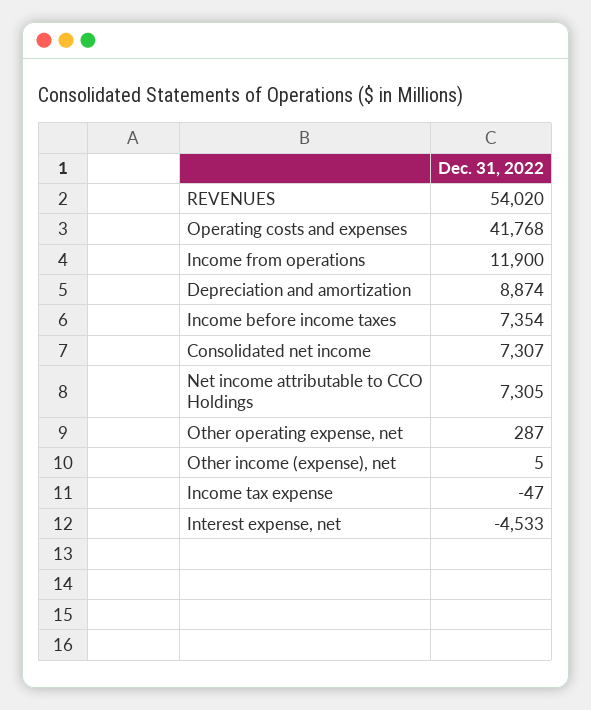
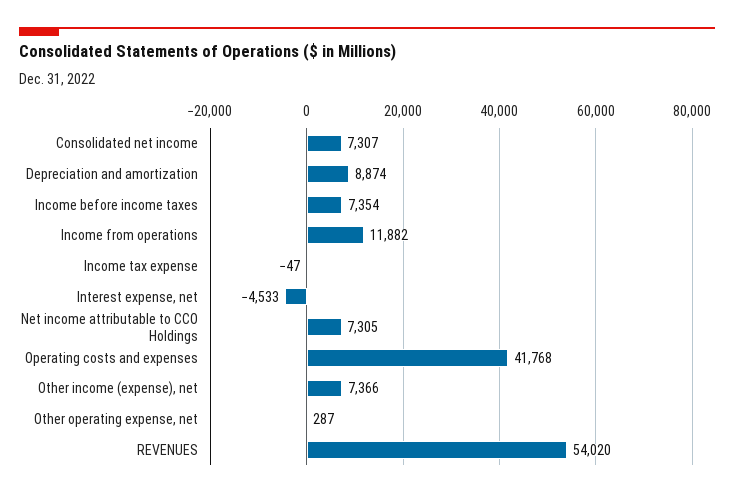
  {
    "REVENUES": 54020,
    "Operating costs and expenses": 41768,
-   "Income from operations": 11900,
+   "Income from operations": 11882,
    "Depreciation and amortization": 8874,
    "Income before income taxes": 7354,
    "Consolidated net income": 7307,
    "Net income attributable to CCO Holdings": 7305,
    "Other operating expense, net": 287,
-   "Other income (expense), net": 5,
+   "Other income (expense), net": 7366,
    "Income tax expense": -47,
    "Interest expense, net": -4533
  }

